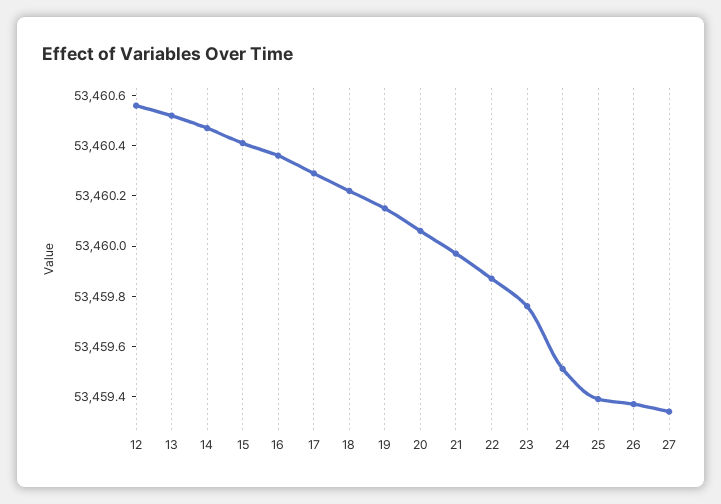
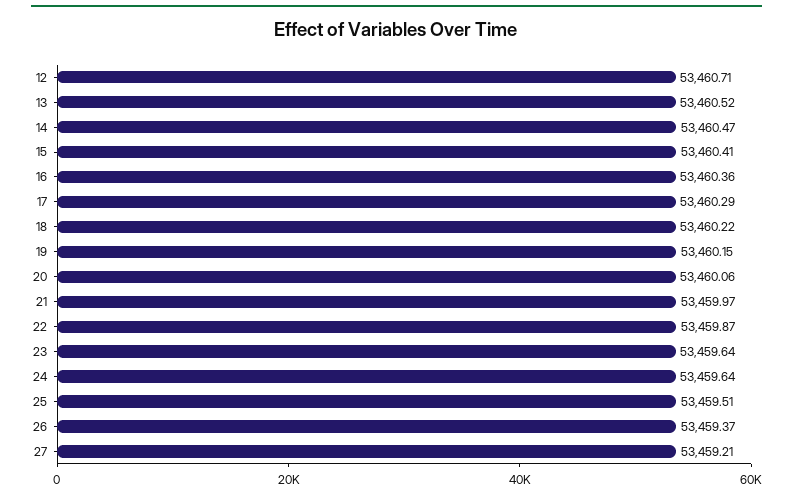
  {
-   "12": 53460.55,
+   "12": 53460.71,
    "13": 53460.52,
    "14": 53460.47,
    "15": 53460.41,
    "16": 53460.36,
    "17": 53460.29,
    "18": 53460.22,
    "19": 53460.15,
    "20": 53460.06,
    "21": 53459.97,
    "22": 53459.87,
-   "23": 53459.75,
+   "23": 53459.64,
-   "24": 53459.5,
+   "24": 53459.64,
-   "25": 53459.4,
+   "25": 53459.51,
    "26": 53459.37,
-   "27": 53459.35
+   "27": 53459.21
  }

